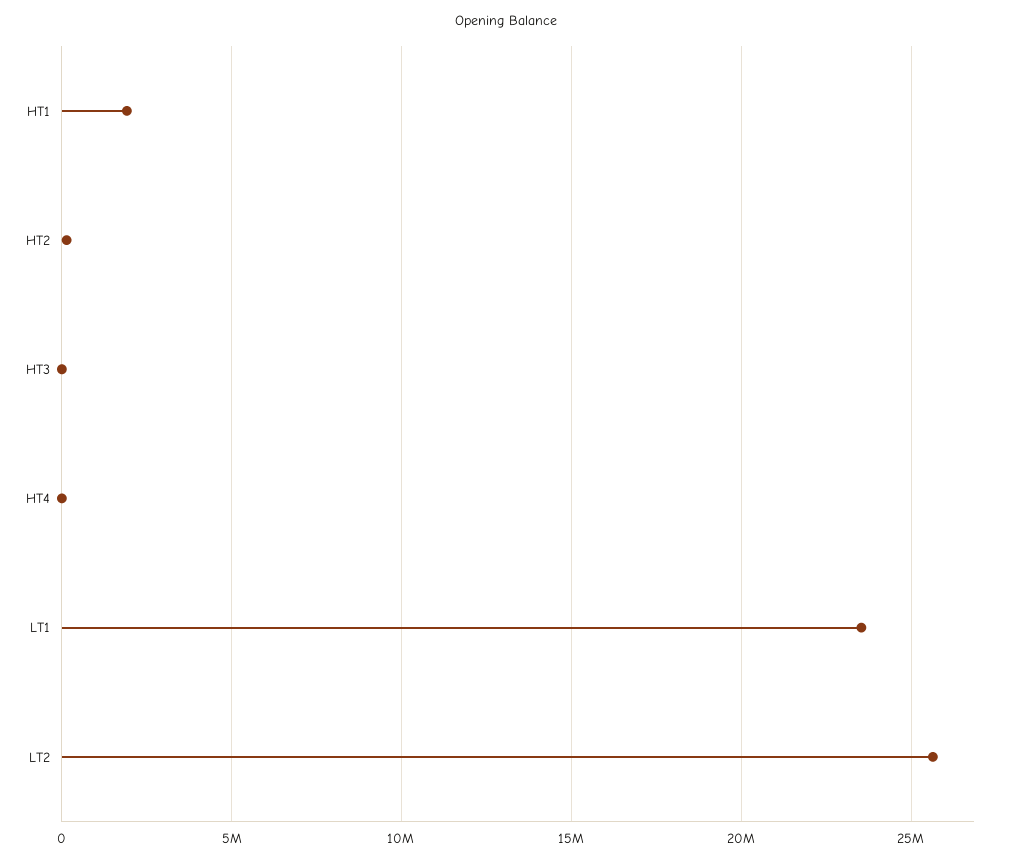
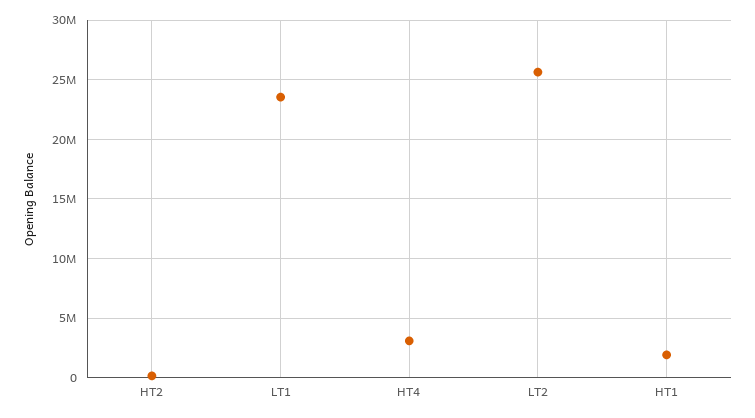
  {
    "HT1": 2000000,
    "HT2": 0,
-   "HT3": 0,
-   "HT4": 0,
+   "HT4": 3000000,
    "LT1": 23500000,
    "LT2": 25500000
  }

